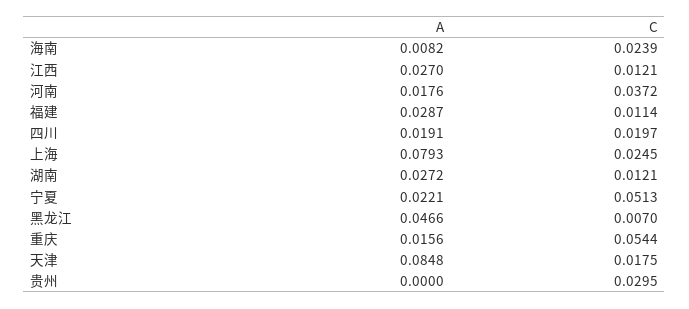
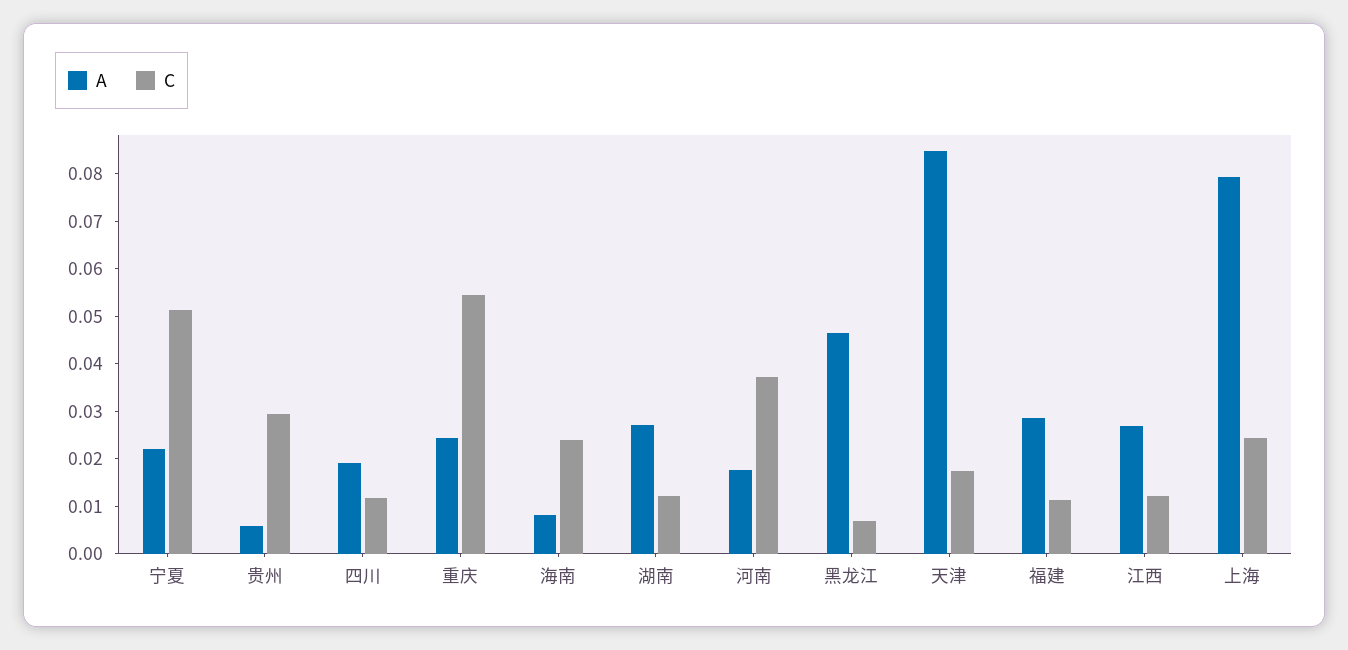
  {
    "A": {
      "海南": 0.0082,
      "江西": 0.027,
      "河南": 0.0176,
      "福建": 0.0287,
      "四川": 0.0191,
      "上海": 0.0793,
      "湖南": 0.0272,
      "宁夏": 0.0221,
      "黑龙江": 0.0466,
-     "重庆": 0.0156,
+     "重庆": 0.024,
      "天津": 0.0848,
-     "贵州": 0
+     "贵州": 0.006
    },
    "C": {
      "海南": 0.0239,
      "江西": 0.0121,
      "河南": 0.0372,
      "福建": 0.0114,
-     "四川": 0.0197,
+     "四川": 0.012,
      "上海": 0.0245,
      "湖南": 0.0121,
      "宁夏": 0.0513,
      "黑龙江": 0.007,
      "重庆": 0.0544,
      "天津": 0.0175,
      "贵州": 0.0295
    }
  }

